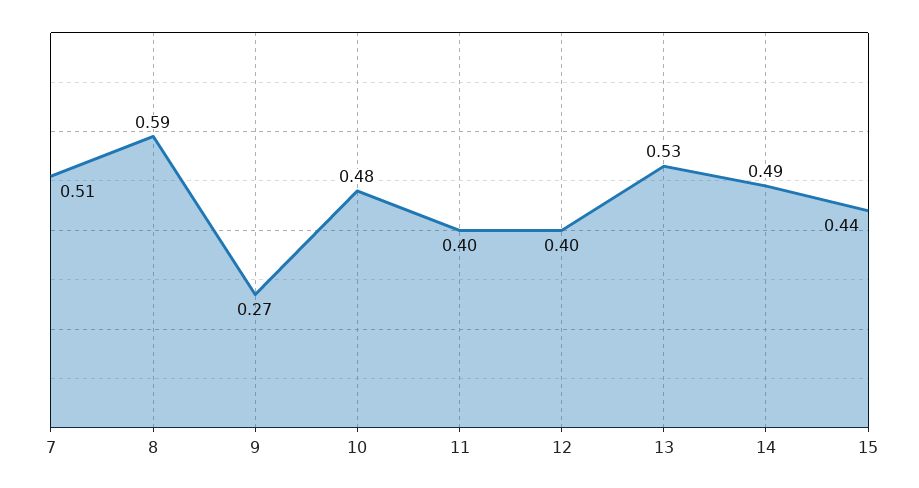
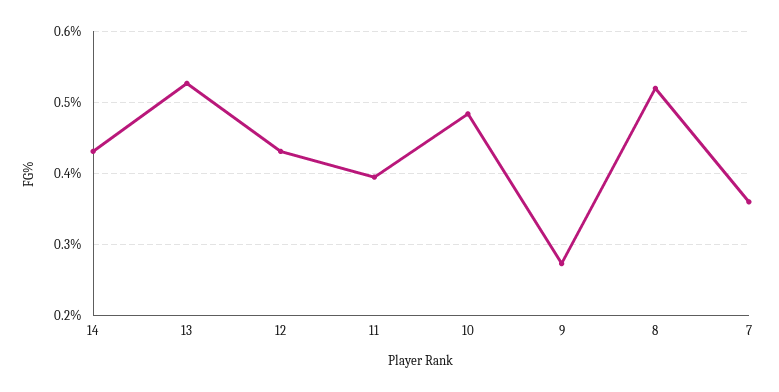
  {
-   "7": 0.51,
+   "7": 0.36,
-   "8": 0.59,
+   "8": 0.52,
    "9": 0.27,
    "10": 0.48,
    "11": 0.4,
-   "12": 0.4,
+   "12": 0.43,
    "13": 0.53,
-   "14": 0.49,
+   "14": 0.43
-   "15": 0.44
  }

